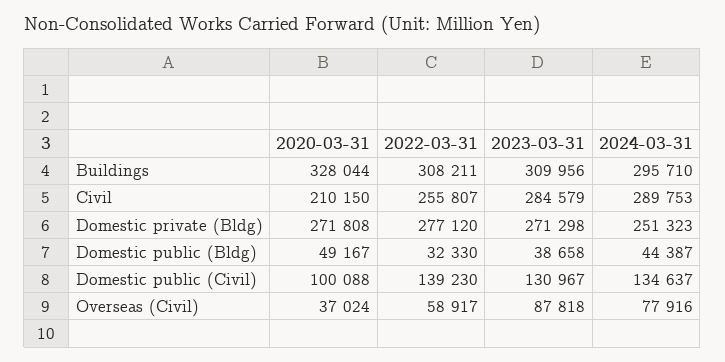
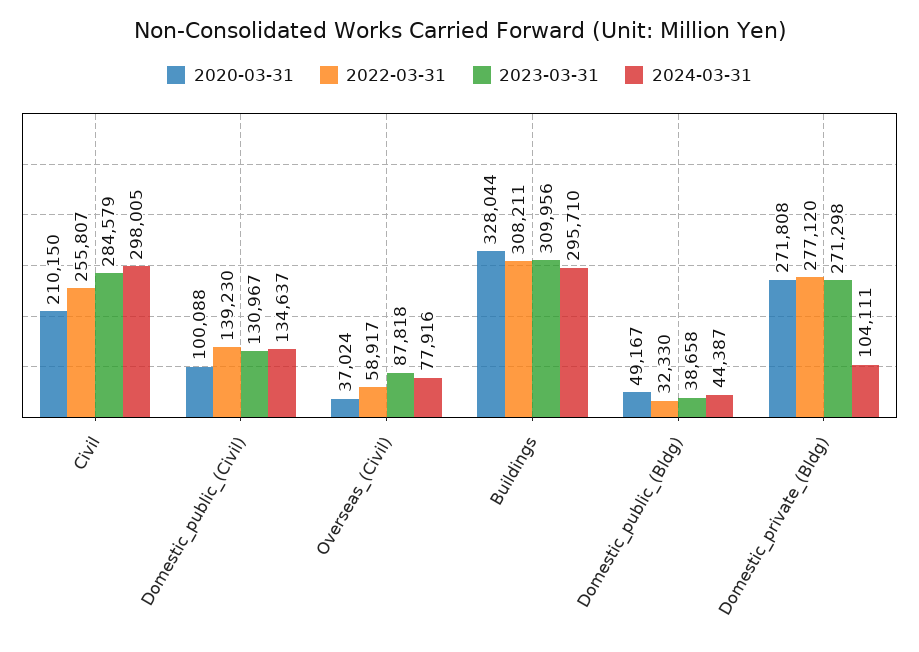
  {
    "2020-03-31": {
      "Buildings": 328044,
      "Civil": 210150,
      "Domestic private (Bldg)": 271808,
      "Domestic public (Bldg)": 49167,
      "Domestic public (Civil)": 100088,
      "Overseas (Civil)": 37024
    },
    "2022-03-31": {
      "Buildings": 308211,
      "Civil": 255807,
      "Domestic private (Bldg)": 277120,
      "Domestic public (Bldg)": 32330,
      "Domestic public (Civil)": 139230,
      "Overseas (Civil)": 58917
    },
    "2023-03-31": {
      "Buildings": 309956,
      "Civil": 284579,
      "Domestic private (Bldg)": 271298,
      "Domestic public (Bldg)": 38658,
      "Domestic public (Civil)": 130967,
      "Overseas (Civil)": 87818
    },
    "2024-03-31": {
      "Buildings": 295710,
-     "Civil": 289753,
+     "Civil": 298005,
-     "Domestic private (Bldg)": 251323,
+     "Domestic private (Bldg)": 104111,
      "Domestic public (Bldg)": 44387,
      "Domestic public (Civil)": 134637,
      "Overseas (Civil)": 77916
    }
  }

